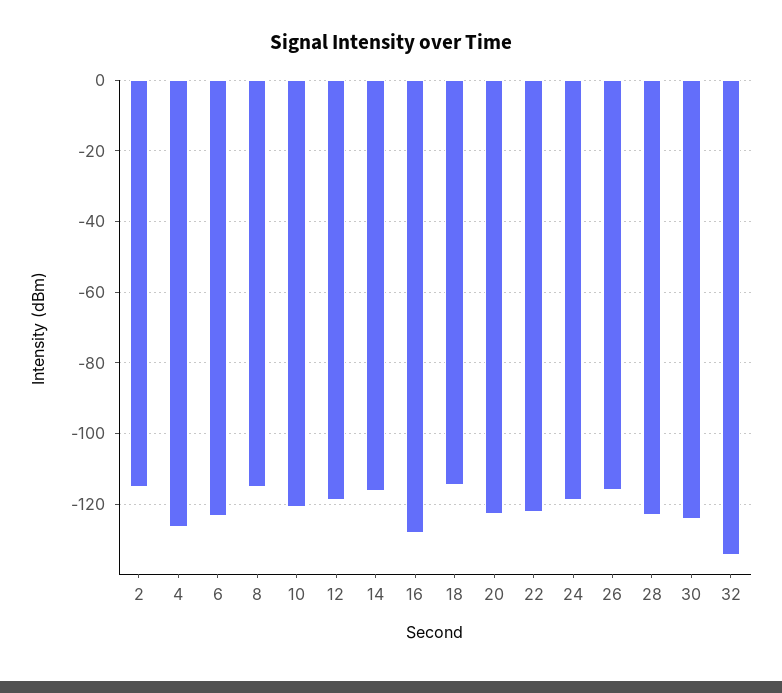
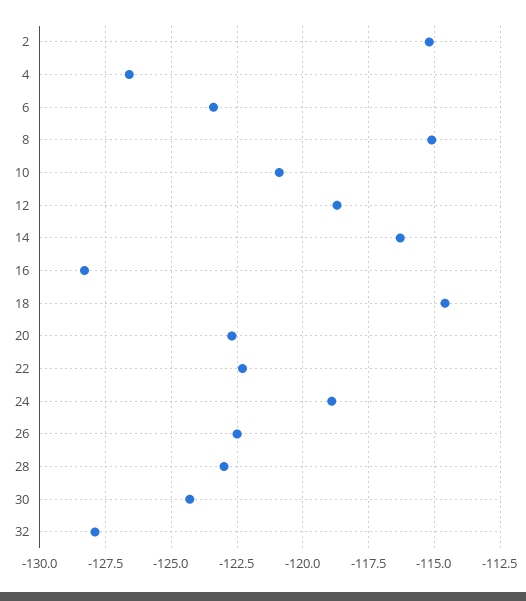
  {
    "2": -115,
    "4": -126.5,
    "6": -123.5,
    "8": -115,
    "10": -121,
    "12": -118.5,
    "14": -116.5,
    "16": -128.5,
    "18": -114.5,
    "20": -122.5,
    "22": -122.5,
    "24": -119,
-   "26": -116,
+   "26": -122.5,
    "28": -123,
    "30": -124.5,
-   "32": -134
+   "32": -128
  }

